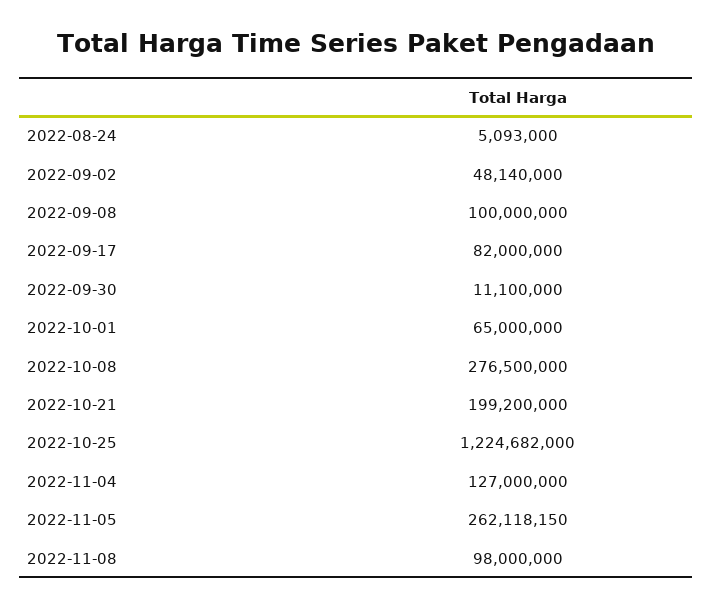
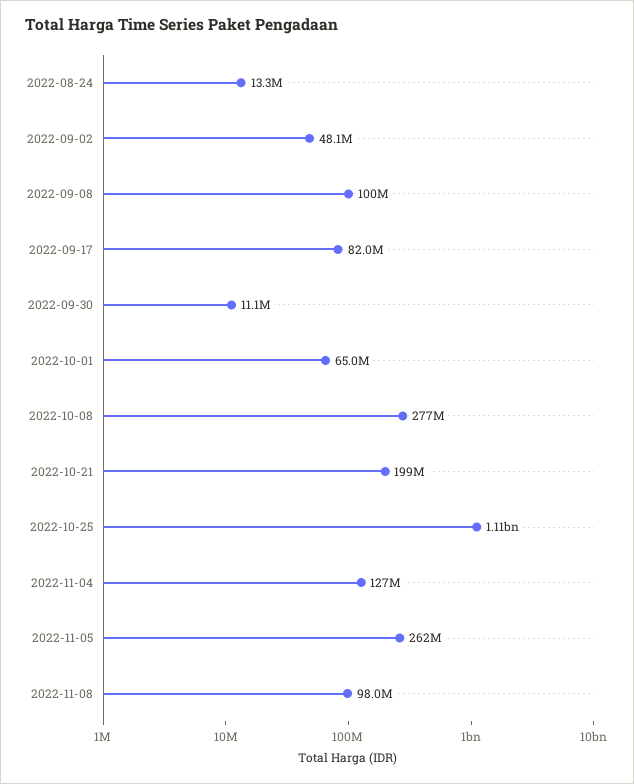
  {
-   "2022-08-24": 5093000,
+   "2022-08-24": 13300000,
    "2022-09-02": 48140000,
    "2022-09-08": 100000000,
    "2022-09-17": 82000000,
    "2022-09-30": 11100000,
    "2022-10-01": 65000000,
    "2022-10-08": 276500000,
    "2022-10-21": 199200000,
-   "2022-10-25": 1224682000,
+   "2022-10-25": 1110000000,
    "2022-11-04": 127000000,
    "2022-11-05": 262118150,
    "2022-11-08": 98000000
  }

